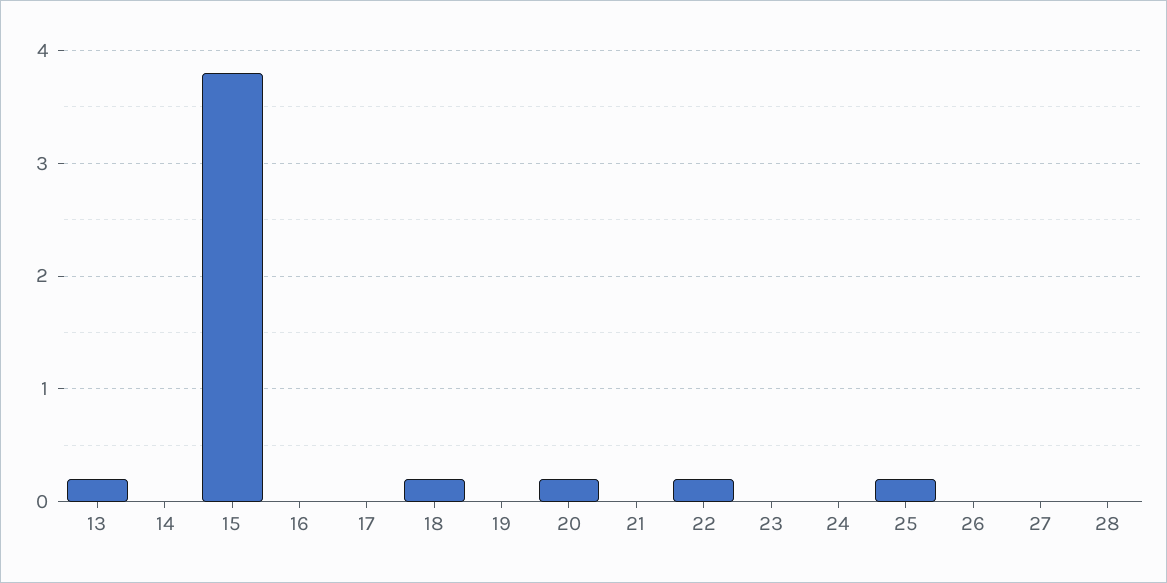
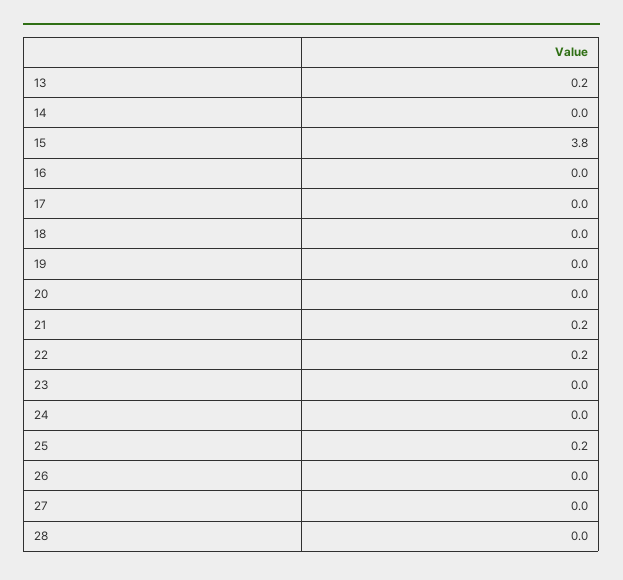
  {
    "13": 0.2,
    "14": 0,
    "15": 3.8,
    "16": 0,
    "17": 0,
-   "18": 0.2,
+   "18": 0,
    "19": 0,
-   "20": 0.2,
+   "20": 0,
-   "21": 0,
+   "21": 0.2,
    "22": 0.2,
    "23": 0,
    "24": 0,
    "25": 0.2,
    "26": 0,
    "27": 0,
    "28": 0
  }

